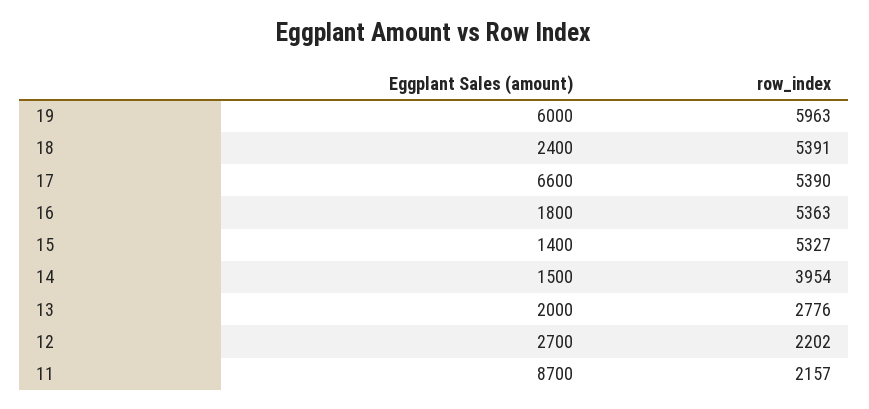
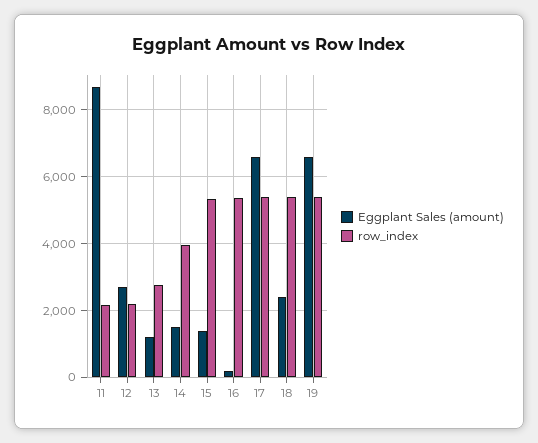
  {
    "Eggplant Sales (amount)": {
-     "19": 6000,
+     "19": 6600,
      "18": 2400,
      "17": 6600,
-     "16": 1800,
+     "16": 200,
      "15": 1400,
      "14": 1500,
-     "13": 2000,
+     "13": 1200,
      "12": 2700,
      "11": 8700
    },
    "row_index": {
-     "19": 5963,
+     "19": 5400,
      "18": 5391,
      "17": 5390,
      "16": 5363,
      "15": 5327,
      "14": 3954,
      "13": 2776,
      "12": 2202,
      "11": 2157
    }
  }

